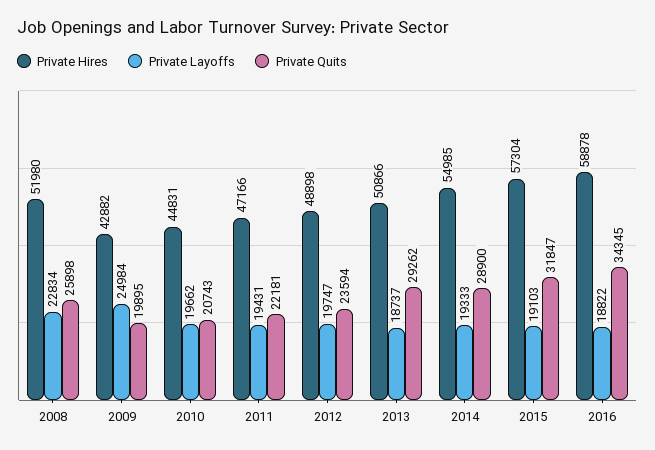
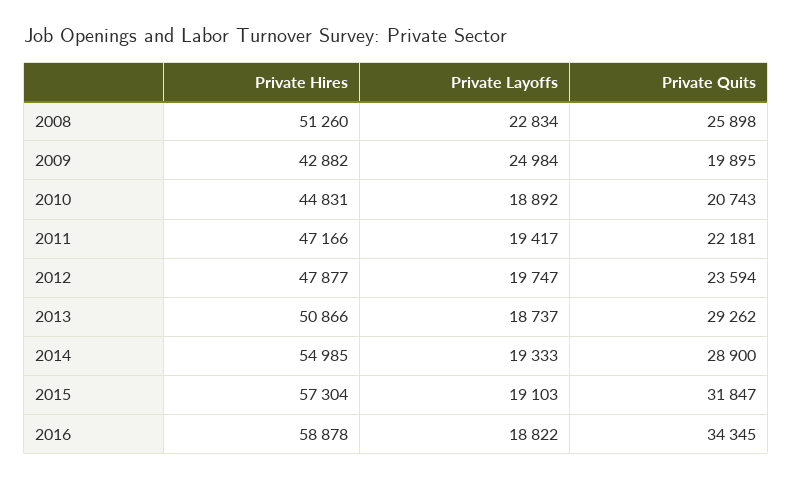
  {
    "Private Hires": {
-     "2008": 51980,
+     "2008": 51260,
      "2009": 42882,
      "2010": 44831,
      "2011": 47166,
-     "2012": 48898,
+     "2012": 47877,
      "2013": 50866,
      "2014": 54985,
      "2015": 57304,
      "2016": 58878
    },
    "Private Layoffs": {
      "2008": 22834,
      "2009": 24984,
-     "2010": 19662,
+     "2010": 18892,
-     "2011": 19431,
+     "2011": 19417,
      "2012": 19747,
      "2013": 18737,
      "2014": 19333,
      "2015": 19103,
      "2016": 18822
    },
    "Private Quits": {
      "2008": 25898,
      "2009": 19895,
      "2010": 20743,
      "2011": 22181,
      "2012": 23594,
      "2013": 29262,
      "2014": 28900,
      "2015": 31847,
      "2016": 34345
    }
  }

